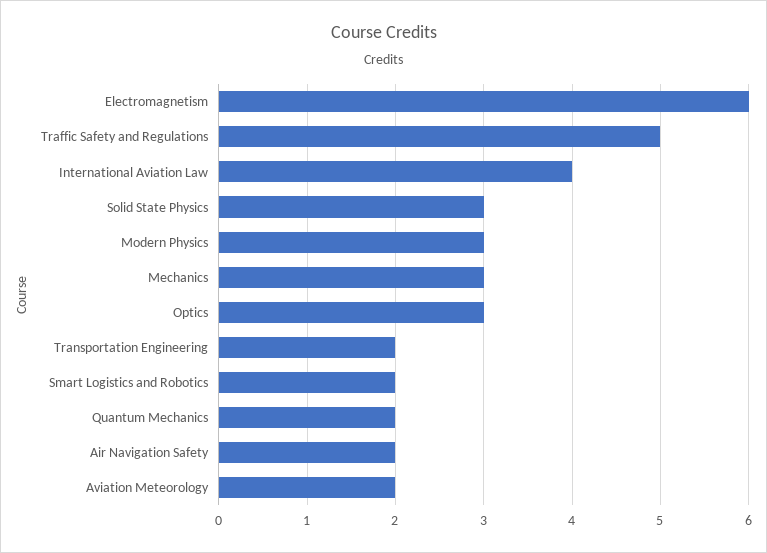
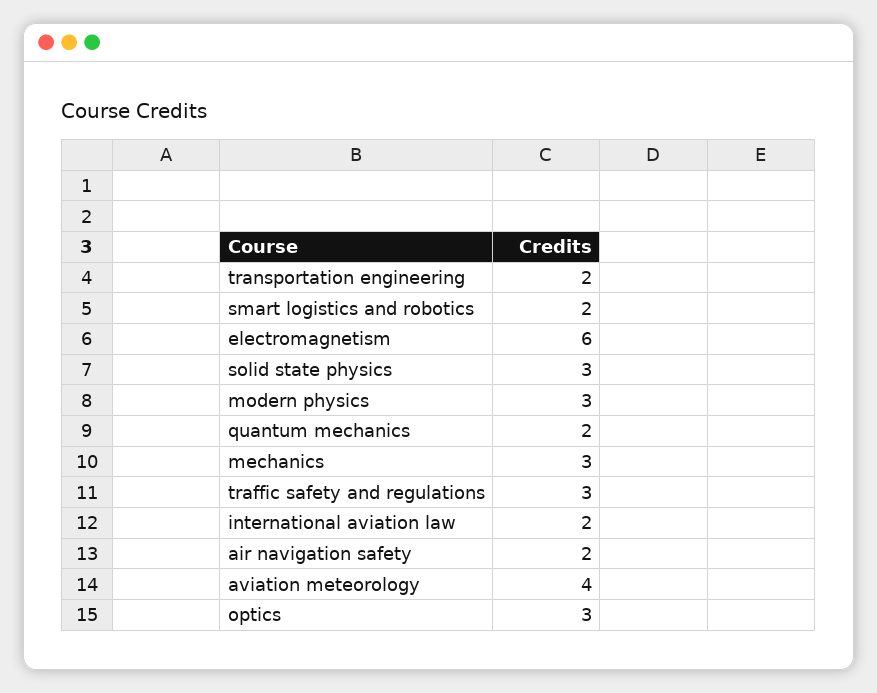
  {
    "Electromagnetism": 6,
-   "Traffic Safety and Regulations": 5,
+   "Traffic Safety and Regulations": 3,
-   "International Aviation Law": 4,
+   "International Aviation Law": 2,
    "Solid State Physics": 3,
    "Modern Physics": 3,
    "Mechanics": 3,
    "Optics": 3,
    "Transportation Engineering": 2,
    "Smart Logistics and Robotics": 2,
    "Quantum Mechanics": 2,
    "Air Navigation Safety": 2,
-   "Aviation Meteorology": 2
+   "Aviation Meteorology": 4
  }

